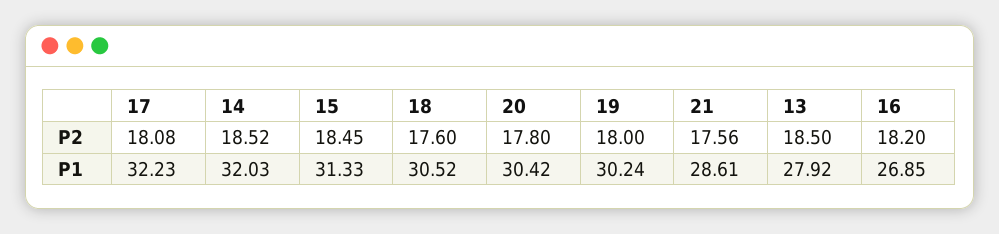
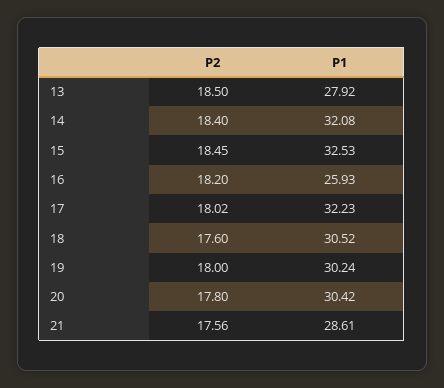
  {
    "17": {
-     "P2": 18.08,
+     "P2": 18.02,
      "P1": 32.23
    },
    "14": {
-     "P2": 18.52,
+     "P2": 18.4,
-     "P1": 32.03
+     "P1": 32.08
    },
    "15": {
      "P2": 18.45,
-     "P1": 31.33
+     "P1": 32.53
    },
    "18": {
      "P2": 17.6,
      "P1": 30.52
    },
    "20": {
      "P2": 17.8,
      "P1": 30.42
    },
    "19": {
      "P2": 18,
      "P1": 30.24
    },
    "21": {
      "P2": 17.56,
      "P1": 28.61
    },
    "13": {
      "P2": 18.5,
      "P1": 27.92
    },
    "16": {
      "P2": 18.2,
-     "P1": 26.85
+     "P1": 25.93
    }
  }

